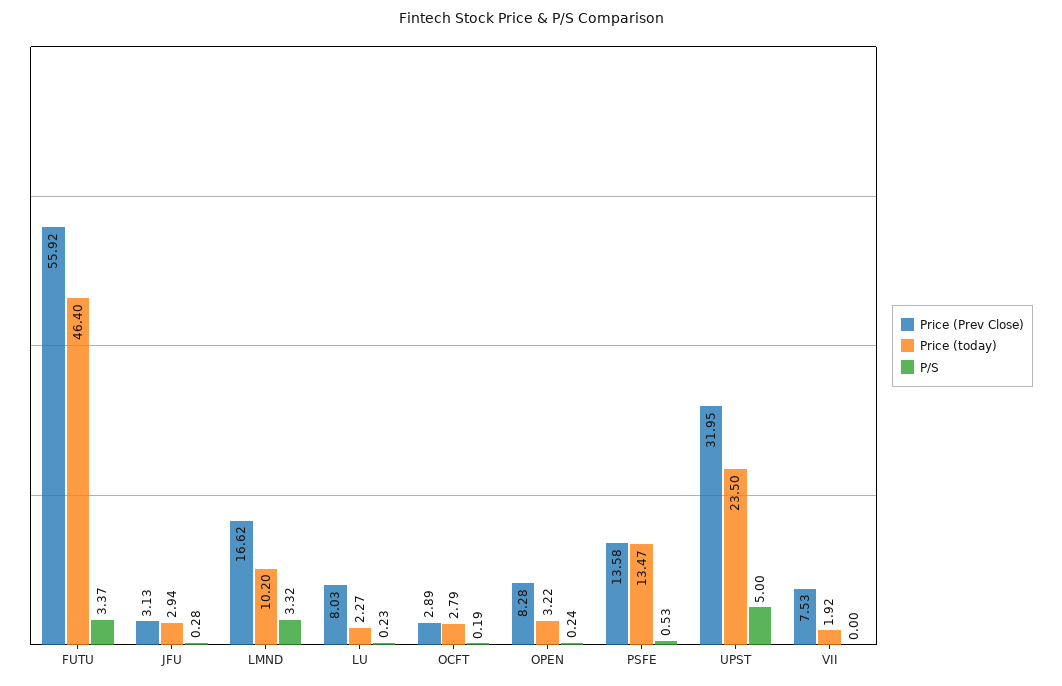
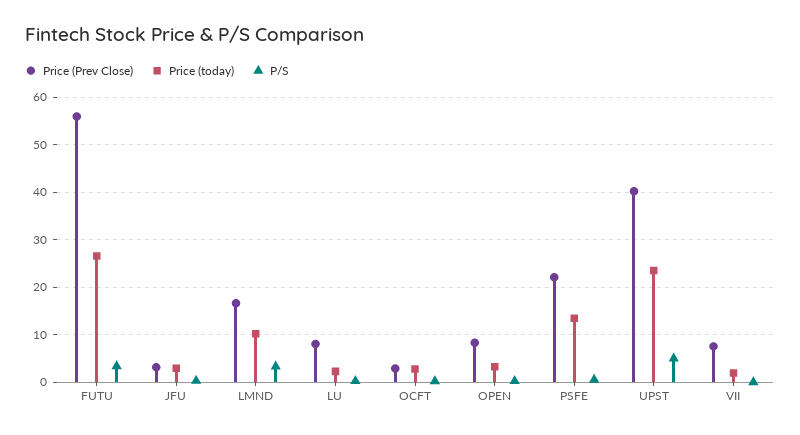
  {
    "Price (Prev Close)": {
      "FUTU": 55.92,
      "JFU": 3.13,
      "LMND": 16.62,
      "LU": 8.03,
      "OCFT": 2.89,
      "OPEN": 8.28,
-     "PSFE": 13.58,
+     "PSFE": 22,
-     "UPST": 31.95,
+     "UPST": 40,
      "VII": 7.53
    },
    "Price (today)": {
-     "FUTU": 46.4,
+     "FUTU": 26,
      "JFU": 2.94,
      "LMND": 10.2,
      "LU": 2.27,
      "OCFT": 2.79,
      "OPEN": 3.22,
      "PSFE": 13.47,
      "UPST": 23.5,
      "VII": 1.92
    },
    "P/S": {
      "FUTU": 3.37,
      "JFU": 0.28,
      "LMND": 3.32,
      "LU": 0.23,
      "OCFT": 0.19,
      "OPEN": 0.24,
      "PSFE": 0.53,
      "UPST": 5,
      "VII": 0
    }
  }

